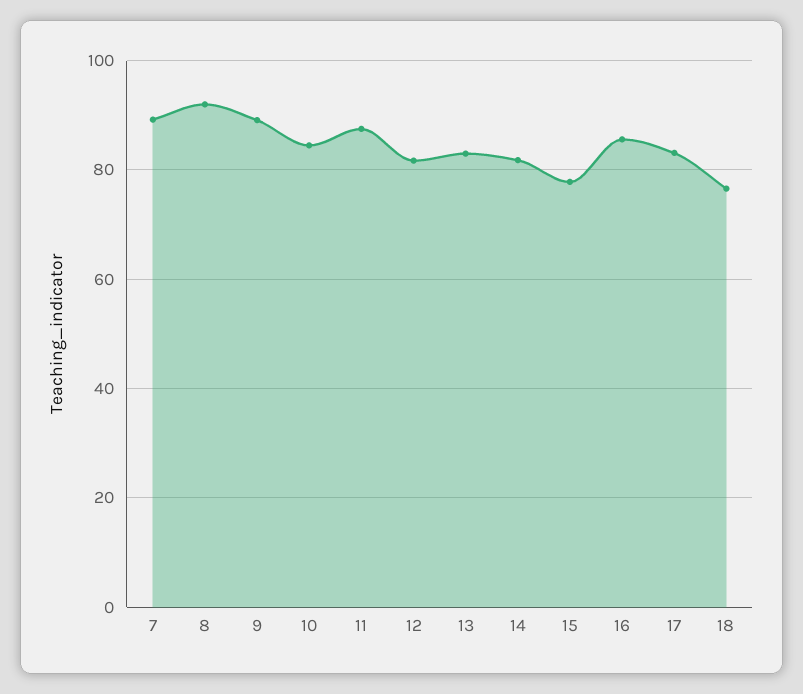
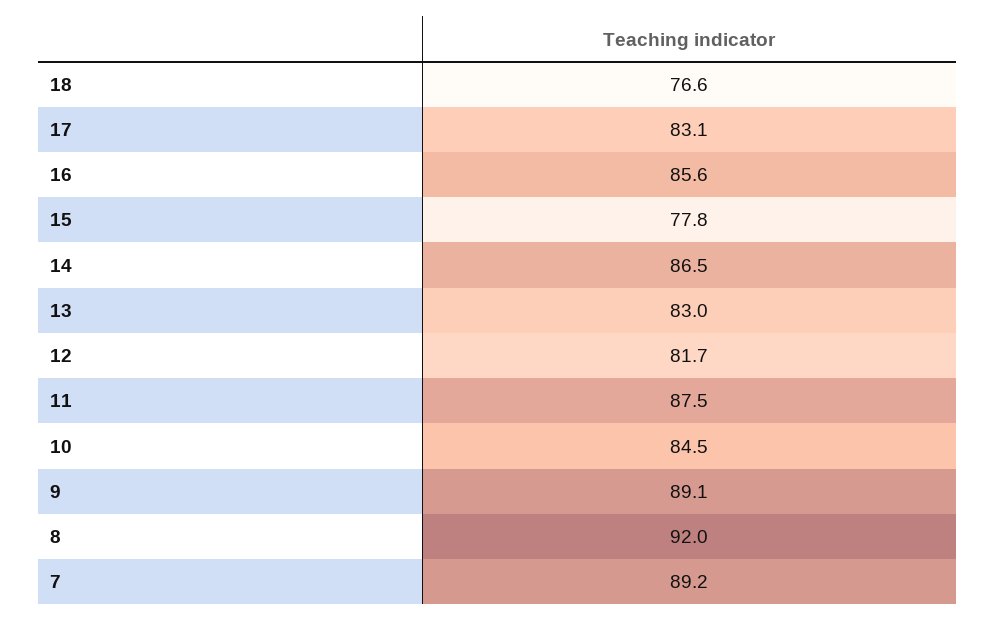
  {
    "7": 89.2,
    "8": 92,
    "9": 89.1,
    "10": 84.5,
    "11": 87.5,
    "12": 81.7,
    "13": 83,
-   "14": 82,
+   "14": 86.5,
    "15": 77.8,
    "16": 85.6,
    "17": 83.1,
    "18": 76.6
  }

